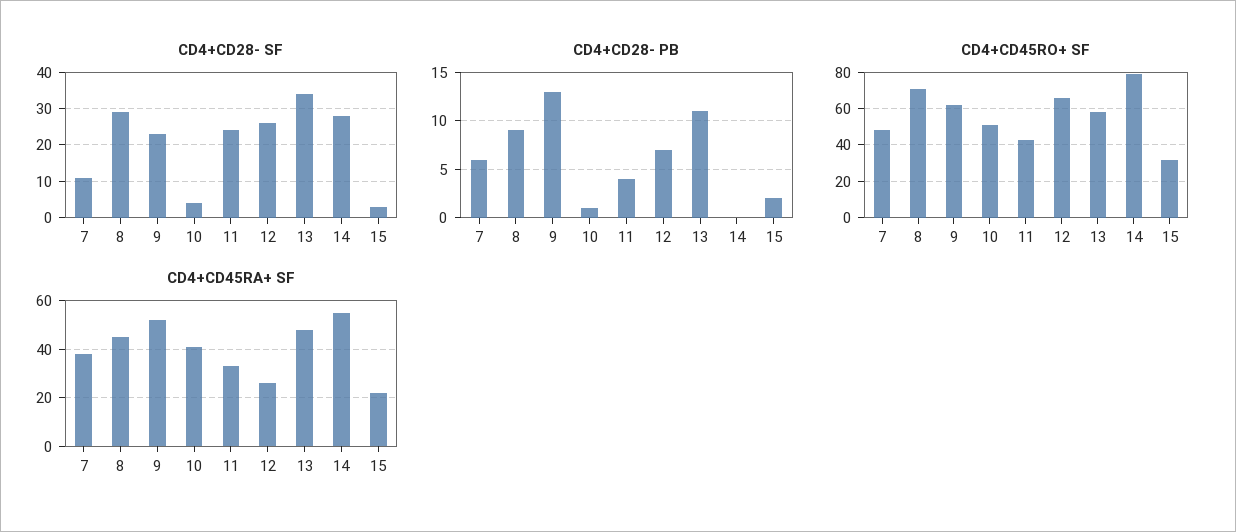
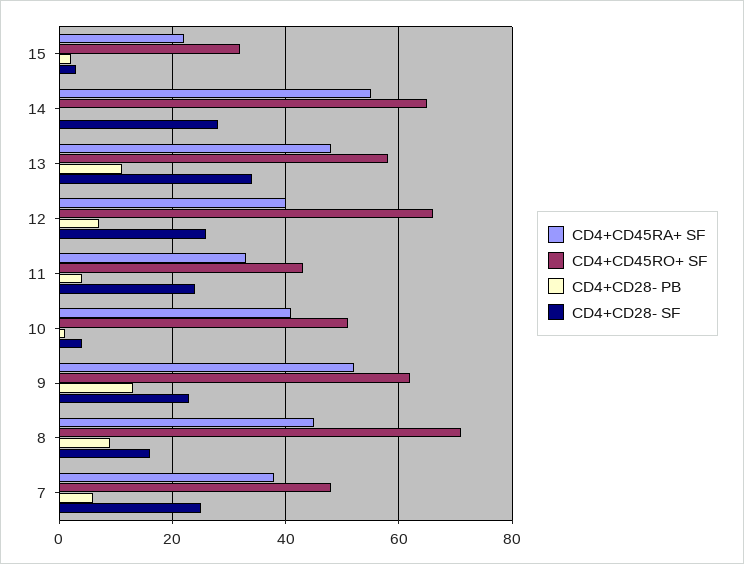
  {
    "CD4+CD28- SF": {
-     "7": 10,
+     "7": 25,
-     "8": 30,
+     "8": 15,
      "9": 25,
      "10": 5,
      "11": 25,
      "12": 25,
      "13": 35,
      "14": 30,
      "15": 5
    },
    "CD4+CD28- PB": {
      "7": 6,
      "8": 9,
      "9": 13,
      "10": 1,
      "11": 4,
      "12": 7,
      "13": 11,
      "14": 0,
      "15": 2
    },
    "CD4+CD45RO+ SF": {
      "7": 50,
      "8": 70,
      "9": 60,
      "10": 50,
      "11": 45,
      "12": 65,
      "13": 60,
-     "14": 80,
+     "14": 65,
      "15": 30
    },
    "CD4+CD45RA+ SF": {
      "7": 40,
      "8": 45,
      "9": 50,
      "10": 40,
      "11": 35,
-     "12": 25,
+     "12": 40,
      "13": 50,
      "14": 55,
      "15": 20
    }
  }

